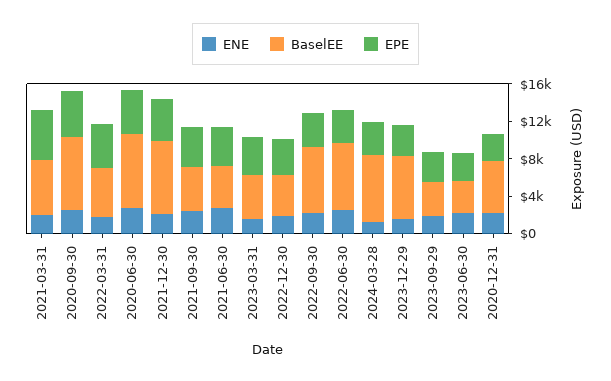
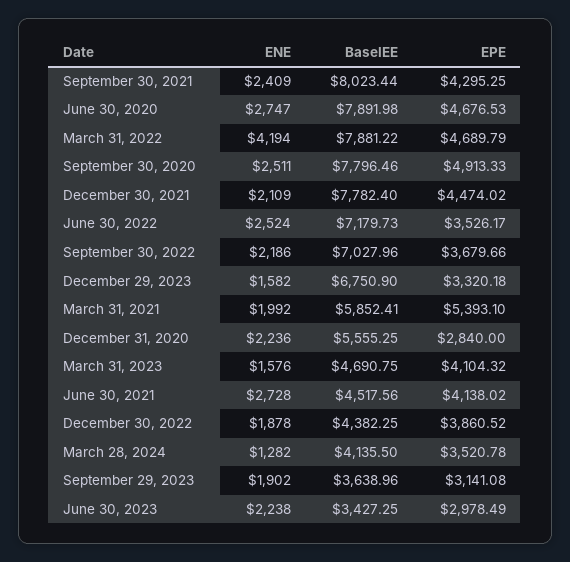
  {
    "ENE": {
      "2021-03-31": 1992,
      "2020-09-30": 2511,
-     "2022-03-31": 2000,
+     "2022-03-31": 4194,
      "2020-06-30": 2747,
      "2021-12-30": 2109,
      "2021-09-30": 2409,
      "2021-06-30": 2728,
      "2023-03-31": 1576,
      "2022-12-30": 1878,
      "2022-09-30": 2186,
      "2022-06-30": 2524,
      "2024-03-28": 1282,
      "2023-12-29": 1582,
      "2023-09-29": 1902,
      "2023-06-30": 2238,
      "2020-12-31": 2236
    },
    "BaselEE": {
      "2021-03-31": 5852.41,
      "2020-09-30": 7796.46,
-     "2022-03-31": 5000,
+     "2022-03-31": 7881.22,
      "2020-06-30": 7891.98,
      "2021-12-30": 7782.4,
-     "2021-09-30": 5000,
+     "2021-09-30": 8023.44,
      "2021-06-30": 4517.56,
      "2023-03-31": 4690.75,
      "2022-12-30": 4382.25,
      "2022-09-30": 7027.96,
      "2022-06-30": 7179.73,
-     "2024-03-28": 7000,
+     "2024-03-28": 4135.5,
      "2023-12-29": 6750.9,
      "2023-09-29": 3638.96,
      "2023-06-30": 3427.25,
      "2020-12-31": 5555.25
    },
    "EPE": {
      "2021-03-31": 5393.1,
      "2020-09-30": 4913.33,
      "2022-03-31": 4689.79,
      "2020-06-30": 4676.53,
      "2021-12-30": 4474.02,
      "2021-09-30": 4295.25,
      "2021-06-30": 4138.02,
      "2023-03-31": 4104.32,
      "2022-12-30": 3860.52,
      "2022-09-30": 3679.66,
      "2022-06-30": 3526.17,
      "2024-03-28": 3520.78,
      "2023-12-29": 3320.18,
      "2023-09-29": 3141.08,
      "2023-06-30": 2978.49,
      "2020-12-31": 2840
    }
  }

